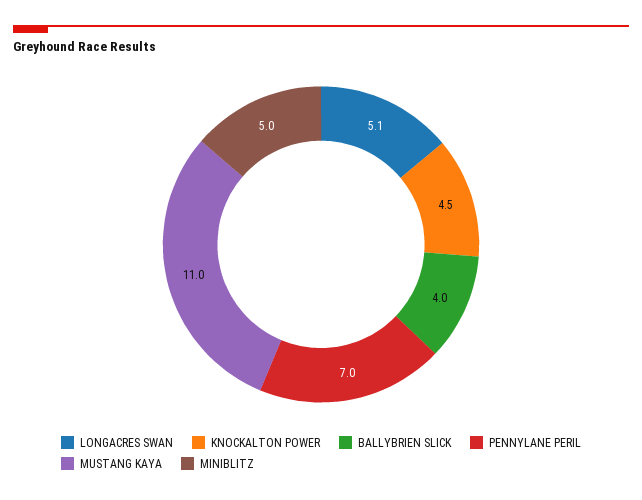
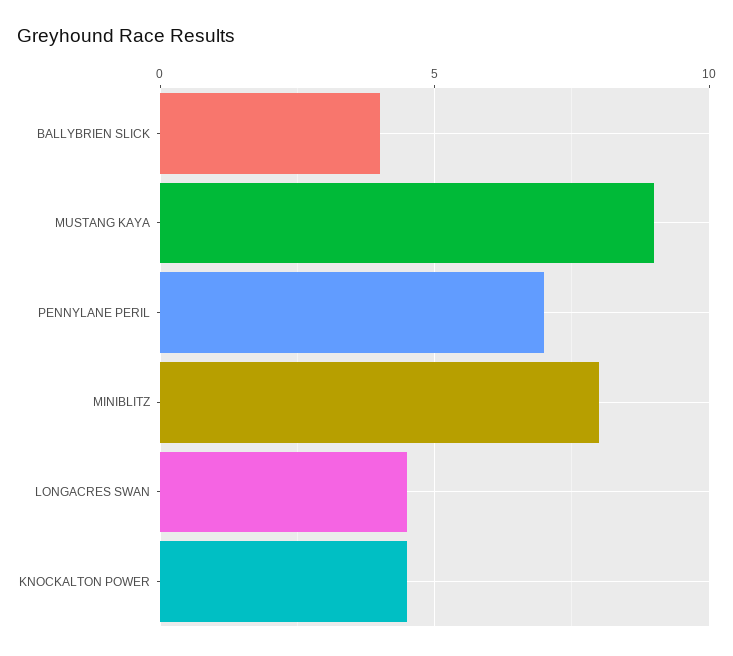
  {
-   "LONGACRES SWAN": 5.1,
+   "LONGACRES SWAN": 4.5,
    "KNOCKALTON POWER": 4.5,
    "BALLYBRIEN SLICK": 4,
    "PENNYLANE PERIL": 7,
-   "MUSTANG KAYA": 11,
+   "MUSTANG KAYA": 9,
-   "MINIBLITZ": 5
+   "MINIBLITZ": 8
  }

